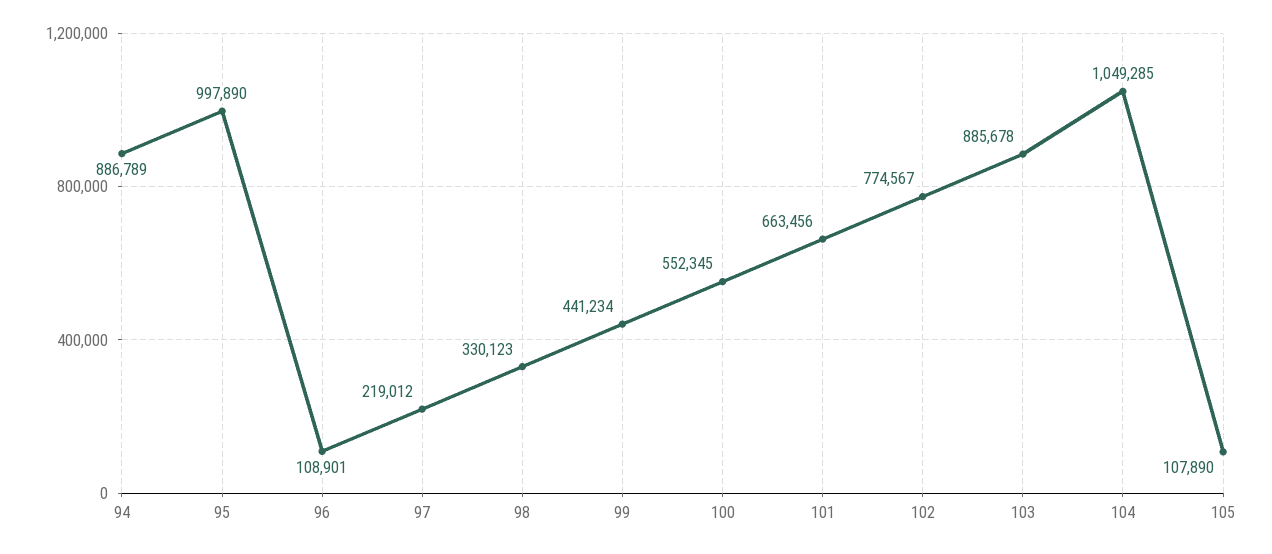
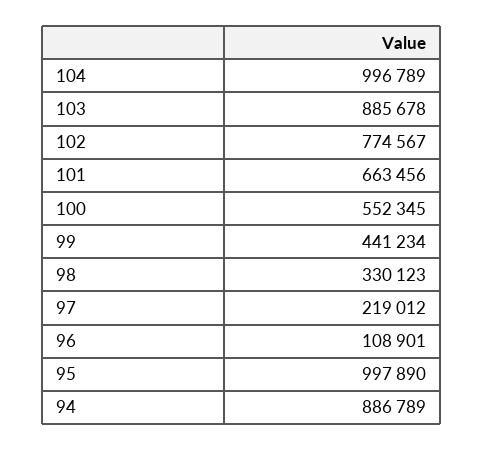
  {
    "94": 886789,
    "95": 997890,
    "96": 108901,
    "97": 219012,
    "98": 330123,
    "99": 441234,
    "100": 552345,
    "101": 663456,
    "102": 774567,
    "103": 885678,
-   "104": 1049285,
+   "104": 996789
-   "105": 107890
  }

